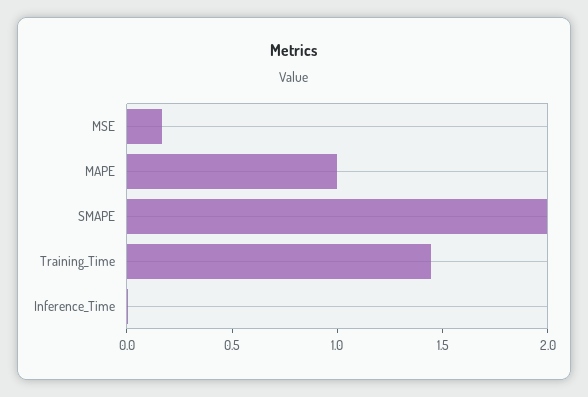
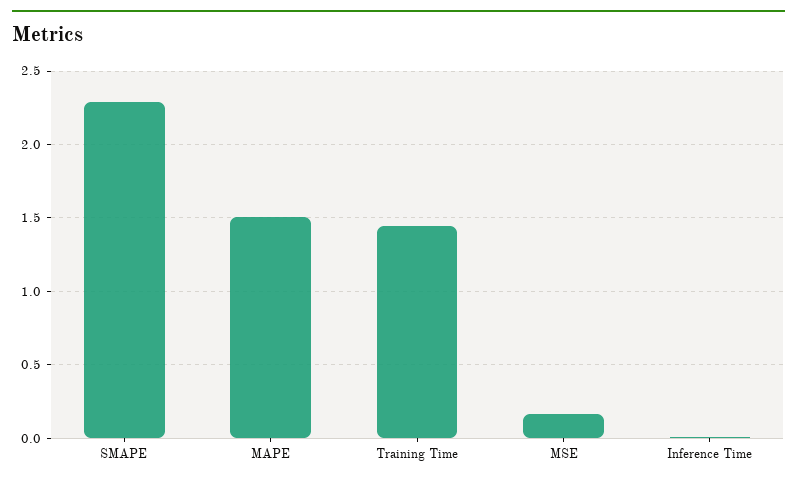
  {
    "MSE": 0.15,
-   "MAPE": 1,
+   "MAPE": 1.5,
-   "SMAPE": 2,
+   "SMAPE": 2.3,
    "Training_Time": 1.45,
    "Inference_Time": 0
  }

